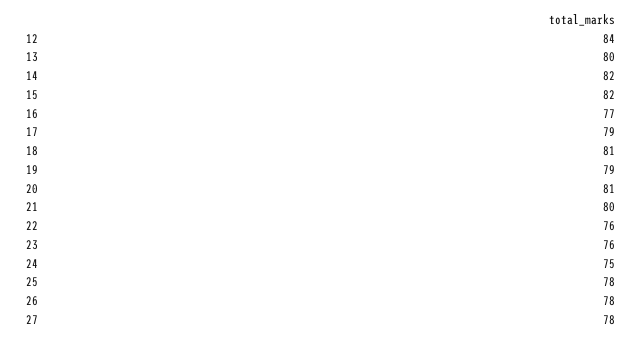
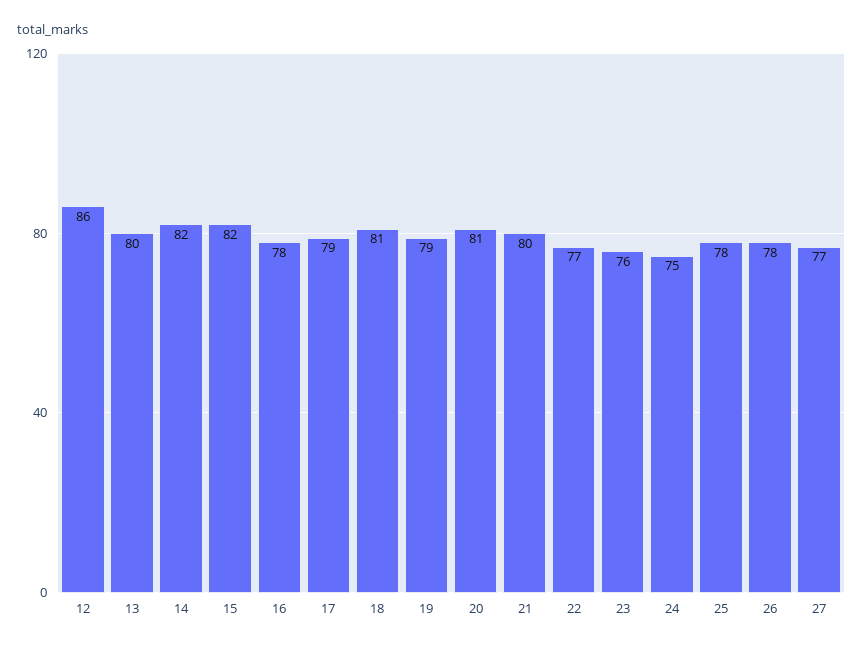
  {
-   "12": 84,
+   "12": 86,
    "13": 80,
    "14": 82,
    "15": 82,
-   "16": 77,
+   "16": 78,
    "17": 79,
    "18": 81,
    "19": 79,
    "20": 81,
    "21": 80,
-   "22": 76,
+   "22": 77,
    "23": 76,
    "24": 75,
    "25": 78,
    "26": 78,
-   "27": 78
+   "27": 77
  }

